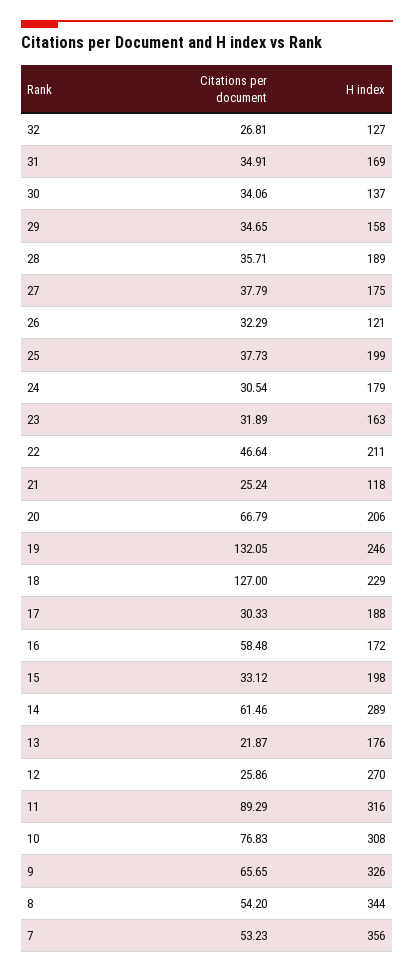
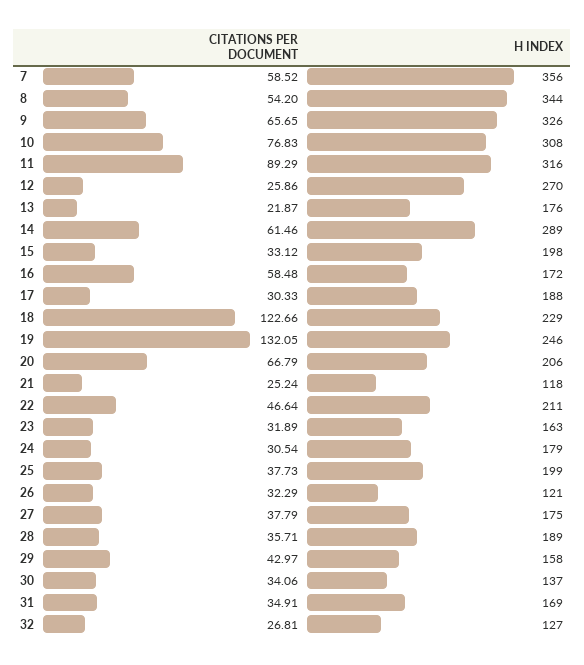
  {
    "Citations per document": {
      "32": 26.81,
      "31": 34.91,
      "30": 34.06,
-     "29": 34.65,
+     "29": 42.97,
      "28": 35.71,
      "27": 37.79,
      "26": 32.29,
      "25": 37.73,
      "24": 30.54,
      "23": 31.89,
      "22": 46.64,
      "21": 25.24,
      "20": 66.79,
      "19": 132.05,
-     "18": 127,
+     "18": 122.66,
      "17": 30.33,
      "16": 58.48,
      "15": 33.12,
      "14": 61.46,
      "13": 21.87,
      "12": 25.86,
      "11": 89.29,
      "10": 76.83,
      "9": 65.65,
      "8": 54.2,
-     "7": 53.23
+     "7": 58.52
    },
    "H index": {
      "32": 127,
      "31": 169,
      "30": 137,
      "29": 158,
      "28": 189,
      "27": 175,
      "26": 121,
      "25": 199,
      "24": 179,
      "23": 163,
      "22": 211,
      "21": 118,
      "20": 206,
      "19": 246,
      "18": 229,
      "17": 188,
      "16": 172,
      "15": 198,
      "14": 289,
      "13": 176,
      "12": 270,
      "11": 316,
      "10": 308,
      "9": 326,
      "8": 344,
      "7": 356
    }
  }

